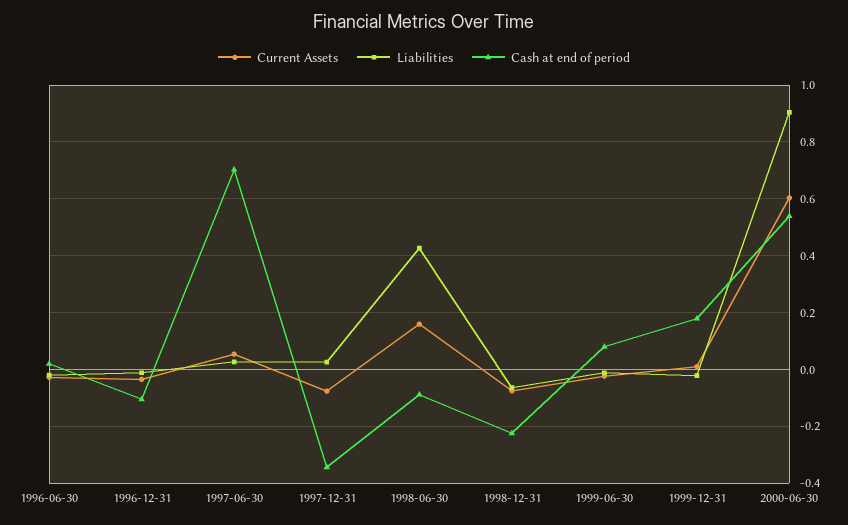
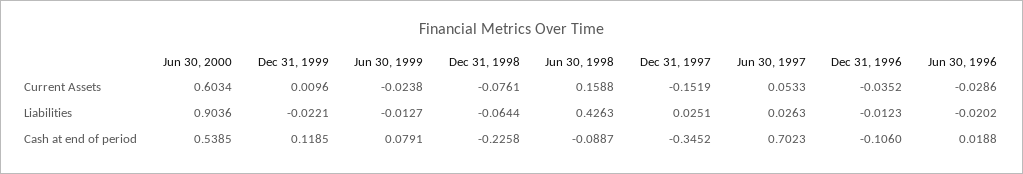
  {
    "Current Assets": {
      "1996-06-30": -0.0286,
      "1996-12-31": -0.0352,
      "1997-06-30": 0.0533,
-     "1997-12-31": -0.075,
+     "1997-12-31": -0.1519,
      "1998-06-30": 0.1588,
      "1998-12-31": -0.0761,
      "1999-06-30": -0.0238,
      "1999-12-31": 0.0096,
      "2000-06-30": 0.6034
    },
    "Liabilities": {
      "1996-06-30": -0.0202,
      "1996-12-31": -0.0123,
      "1997-06-30": 0.0263,
      "1997-12-31": 0.0251,
      "1998-06-30": 0.4263,
      "1998-12-31": -0.0644,
      "1999-06-30": -0.0127,
      "1999-12-31": -0.0221,
      "2000-06-30": 0.9036
    },
    "Cash at end of period": {
      "1996-06-30": 0.0188,
      "1996-12-31": -0.106,
      "1997-06-30": 0.7023,
      "1997-12-31": -0.3452,
      "1998-06-30": -0.0887,
      "1998-12-31": -0.2258,
      "1999-06-30": 0.0791,
-     "1999-12-31": 0.175,
+     "1999-12-31": 0.1185,
      "2000-06-30": 0.5385
    }
  }

